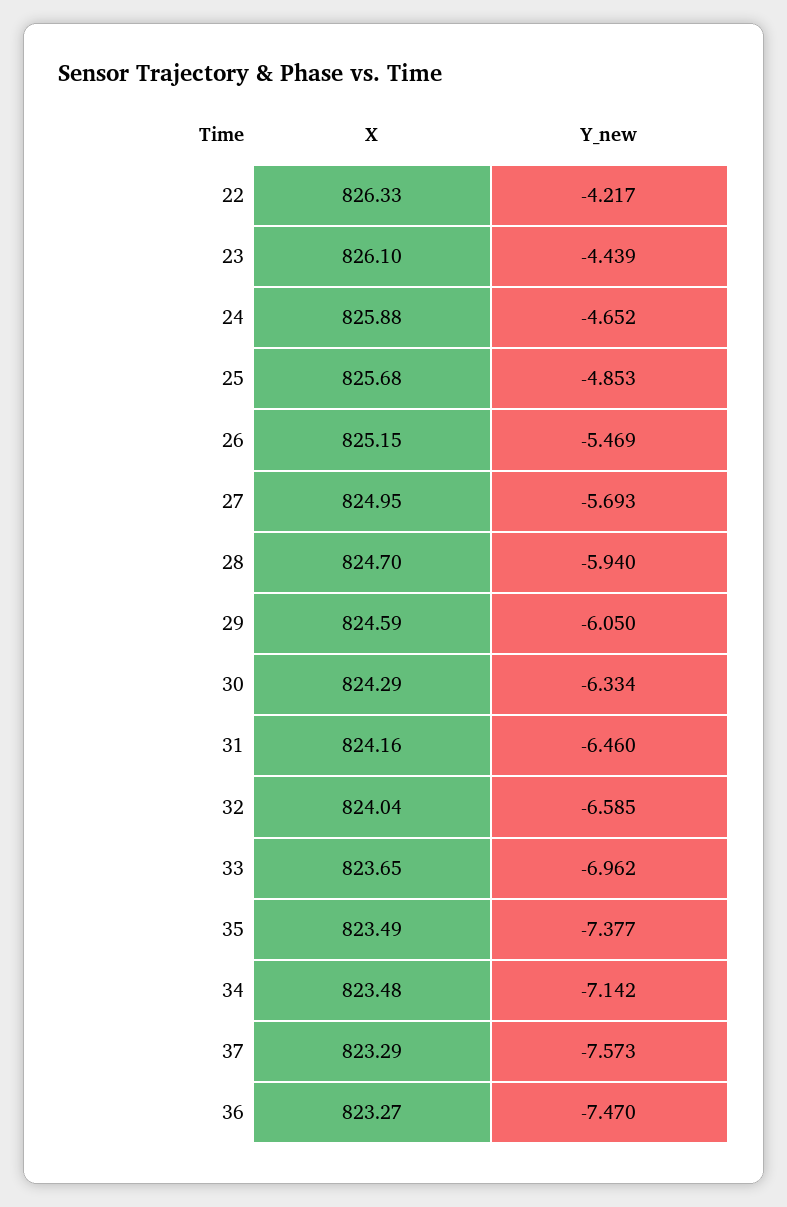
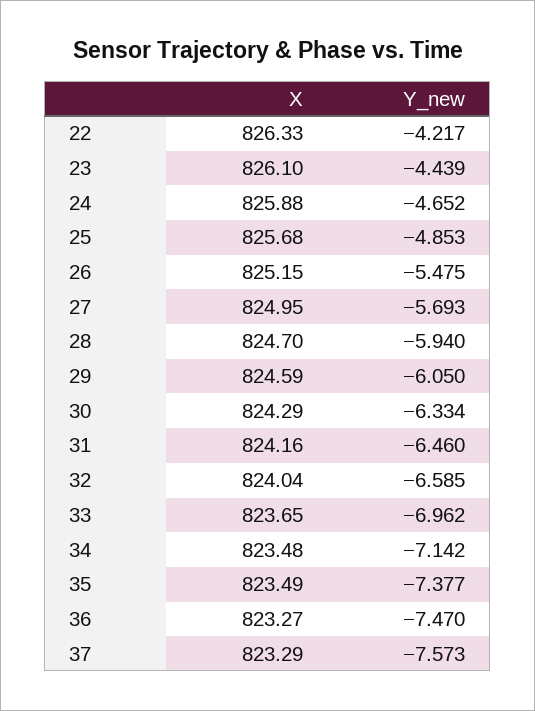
  {
    "X": {
      "22": 826.33,
      "23": 826.1,
      "24": 825.88,
      "25": 825.68,
      "26": 825.15,
      "27": 824.95,
      "28": 824.7,
      "29": 824.59,
      "30": 824.29,
      "31": 824.16,
      "32": 824.04,
      "33": 823.65,
      "35": 823.49,
      "34": 823.48,
      "37": 823.29,
      "36": 823.27
    },
    "Y_new": {
      "22": -4.217,
      "23": -4.439,
      "24": -4.652,
      "25": -4.853,
-     "26": -5.469,
+     "26": -5.475,
      "27": -5.693,
      "28": -5.94,
      "29": -6.05,
      "30": -6.334,
      "31": -6.46,
      "32": -6.585,
      "33": -6.962,
      "35": -7.377,
      "34": -7.142,
      "37": -7.573,
      "36": -7.47
    }
  }

